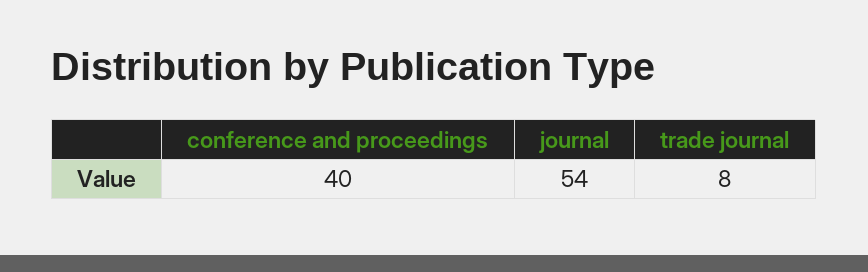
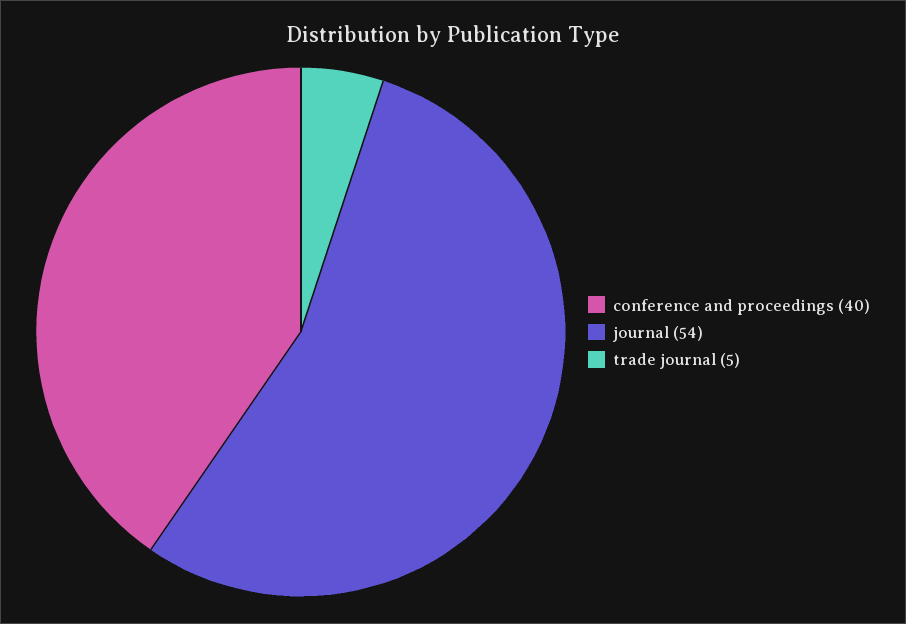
  {
    "conference and proceedings": 40,
    "journal": 54,
-   "trade journal": 8
+   "trade journal": 5
  }

